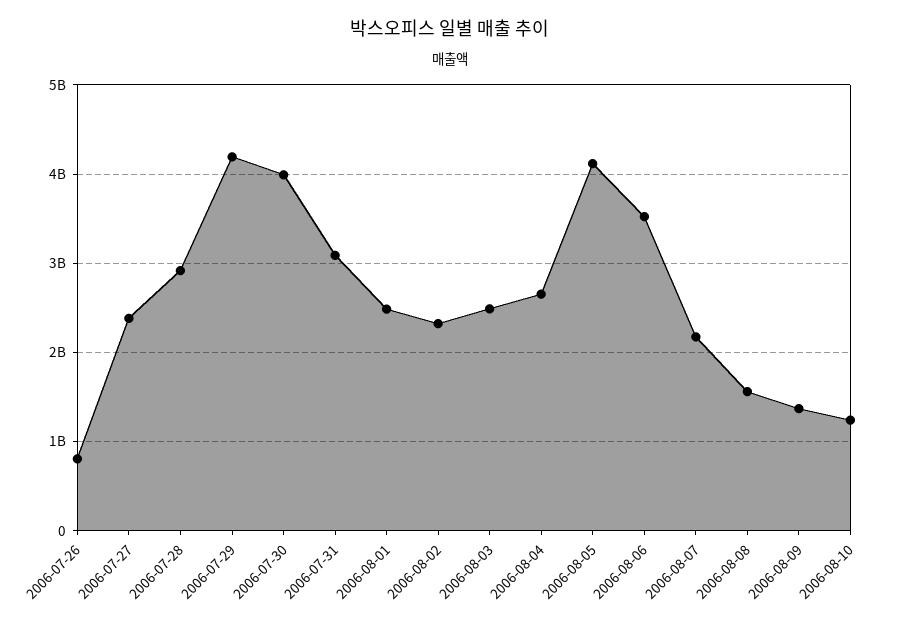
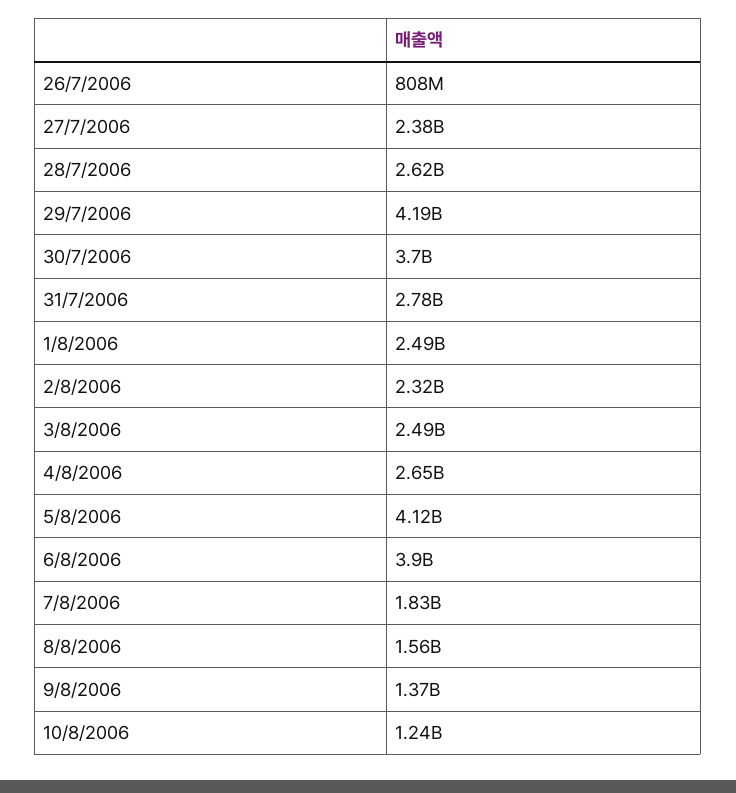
  {
    "2006-07-26": 808000000,
    "2006-07-27": 2380000000,
-   "2006-07-28": 2900000000,
+   "2006-07-28": 2620000000,
    "2006-07-29": 4190000000,
-   "2006-07-30": 4000000000,
+   "2006-07-30": 3700000000,
-   "2006-07-31": 3100000000,
+   "2006-07-31": 2780000000,
    "2006-08-01": 2490000000,
    "2006-08-02": 2320000000,
    "2006-08-03": 2490000000,
    "2006-08-04": 2650000000,
    "2006-08-05": 4120000000,
-   "2006-08-06": 3500000000,
+   "2006-08-06": 3900000000,
-   "2006-08-07": 2200000000,
+   "2006-08-07": 1830000000,
    "2006-08-08": 1560000000,
    "2006-08-09": 1370000000,
    "2006-08-10": 1240000000
  }

